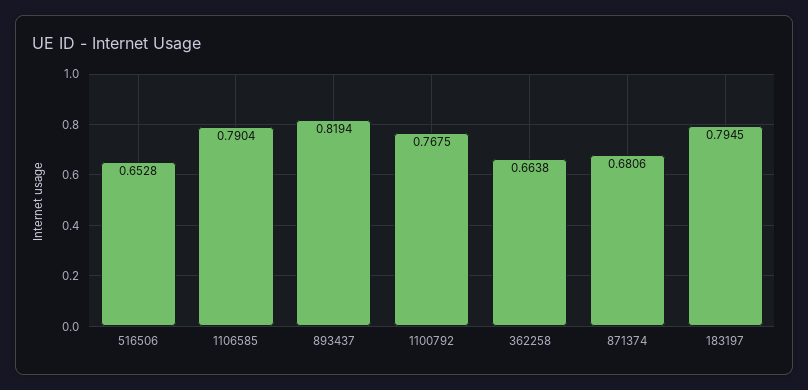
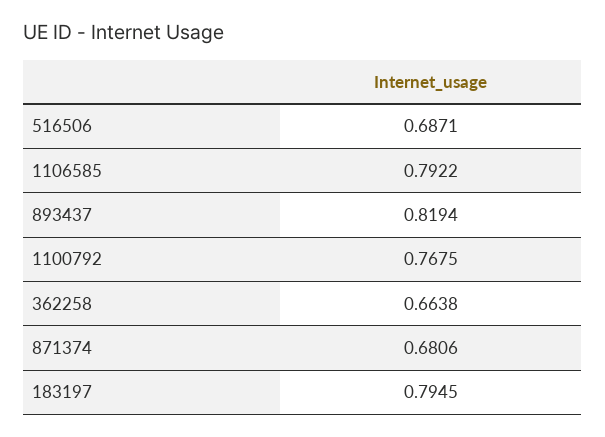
  {
-   "516506": 0.6528,
+   "516506": 0.6871,
-   "1106585": 0.7904,
+   "1106585": 0.7922,
    "893437": 0.8194,
    "1100792": 0.7675,
    "362258": 0.6638,
    "871374": 0.6806,
    "183197": 0.7945
  }

